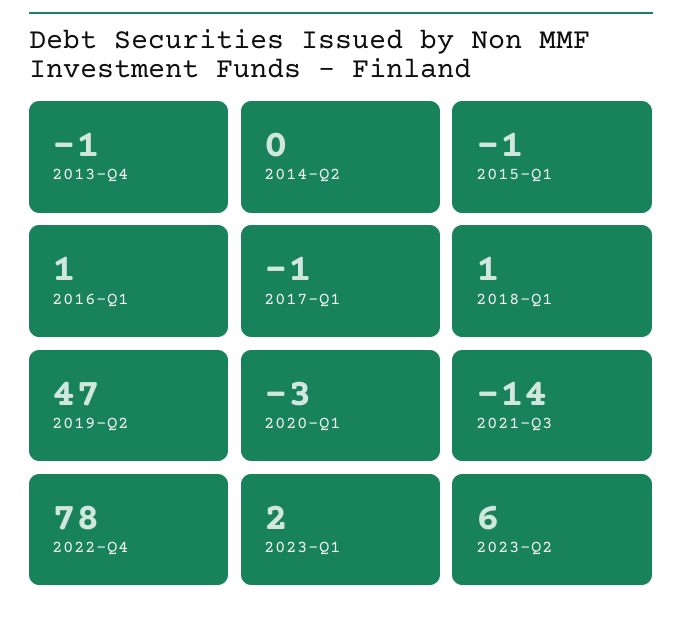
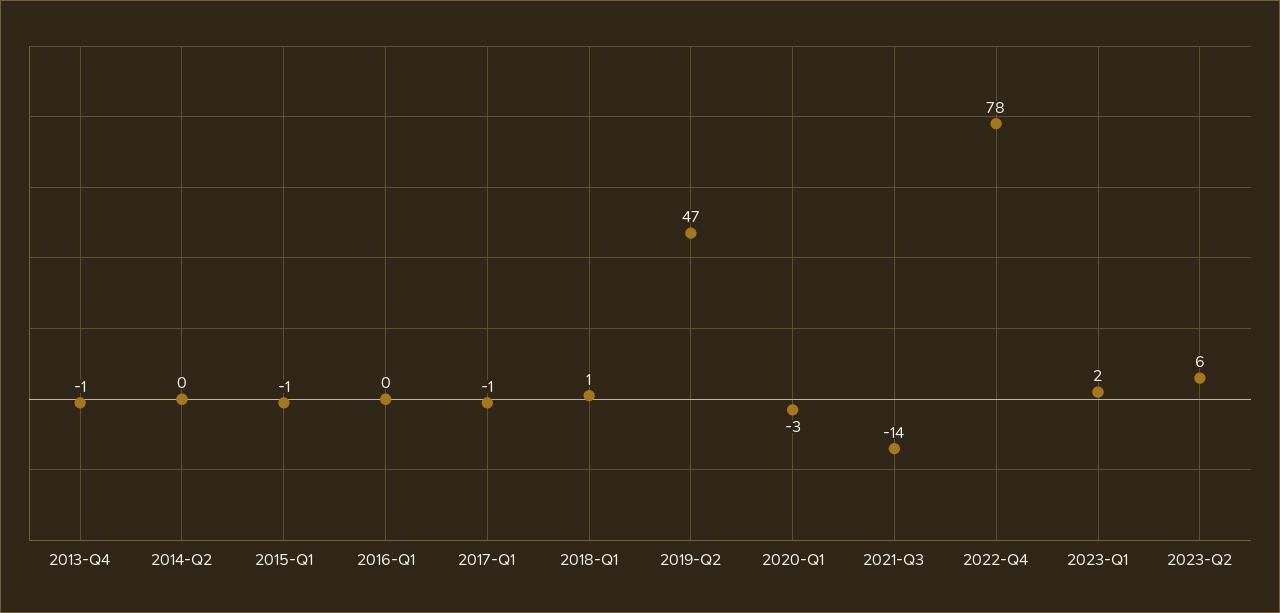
  {
    "2013-Q4": -1,
    "2014-Q2": 0,
    "2015-Q1": -1,
-   "2016-Q1": 1,
+   "2016-Q1": 0,
    "2017-Q1": -1,
    "2018-Q1": 1,
    "2019-Q2": 47,
    "2020-Q1": -3,
    "2021-Q3": -14,
    "2022-Q4": 78,
    "2023-Q1": 2,
    "2023-Q2": 6
  }

